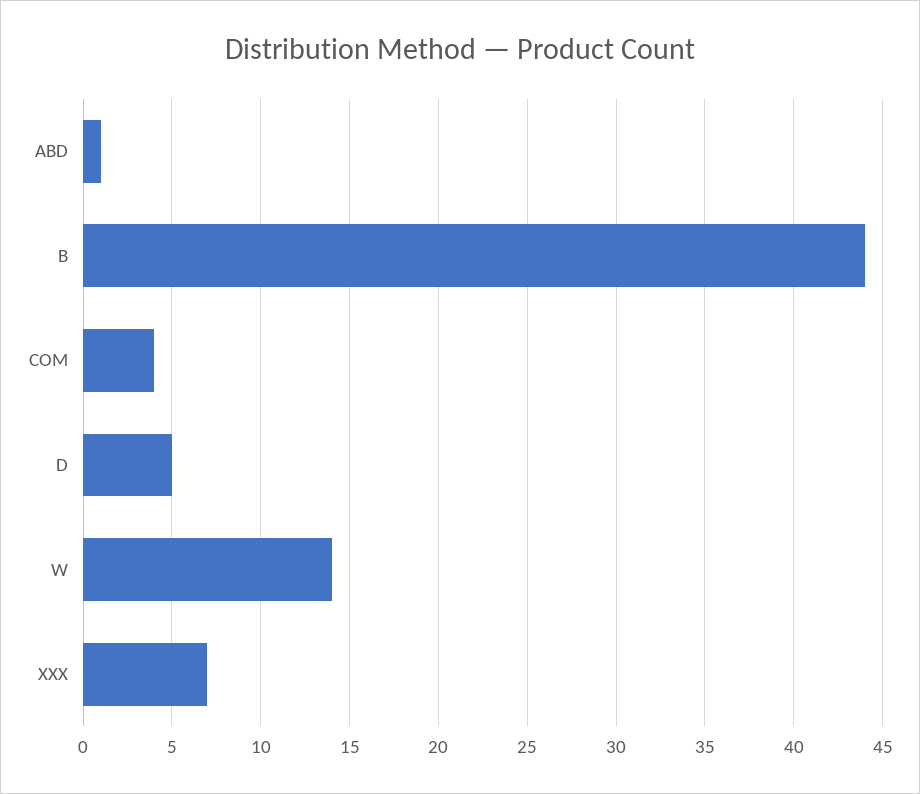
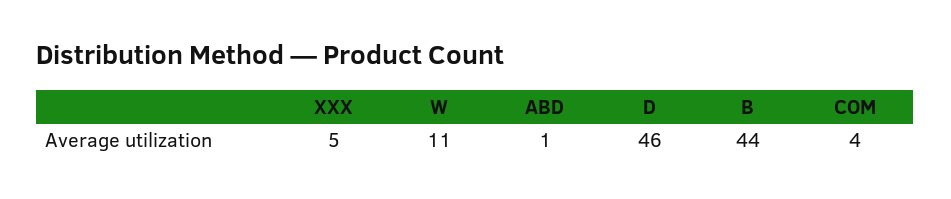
  {
    "ABD": 1,
    "B": 44,
    "COM": 4,
-   "D": 5,
+   "D": 46,
-   "W": 14,
+   "W": 11,
-   "XXX": 7
+   "XXX": 5
  }

